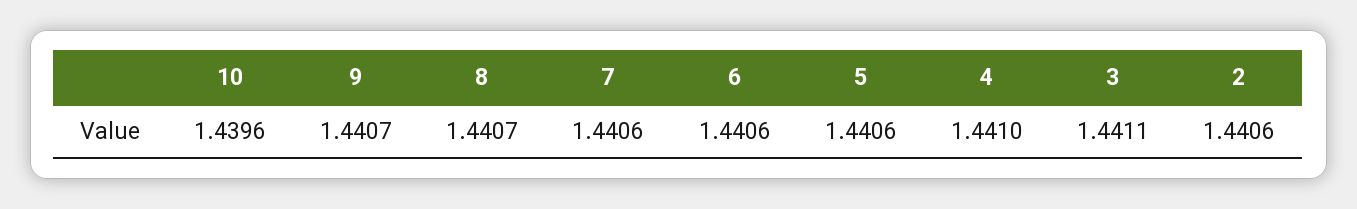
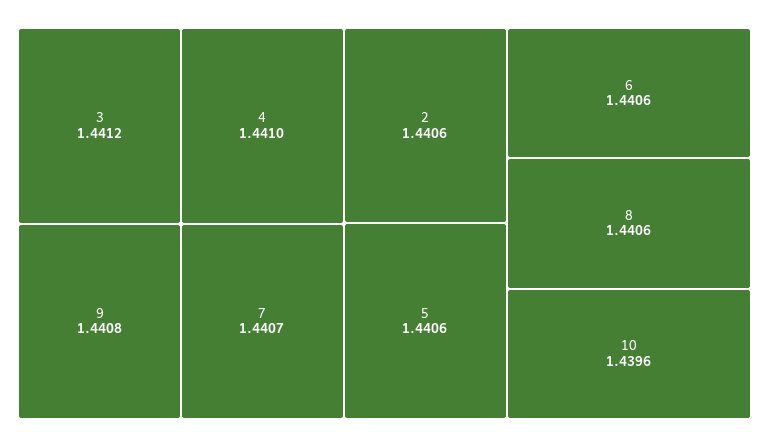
  {
    "10": 1.4396,
-   "9": 1.4407,
+   "9": 1.4408,
-   "8": 1.4407,
+   "8": 1.4406,
-   "7": 1.4406,
+   "7": 1.4407,
    "6": 1.4406,
    "5": 1.4406,
    "4": 1.441,
-   "3": 1.4411,
+   "3": 1.4412,
    "2": 1.4406
  }

